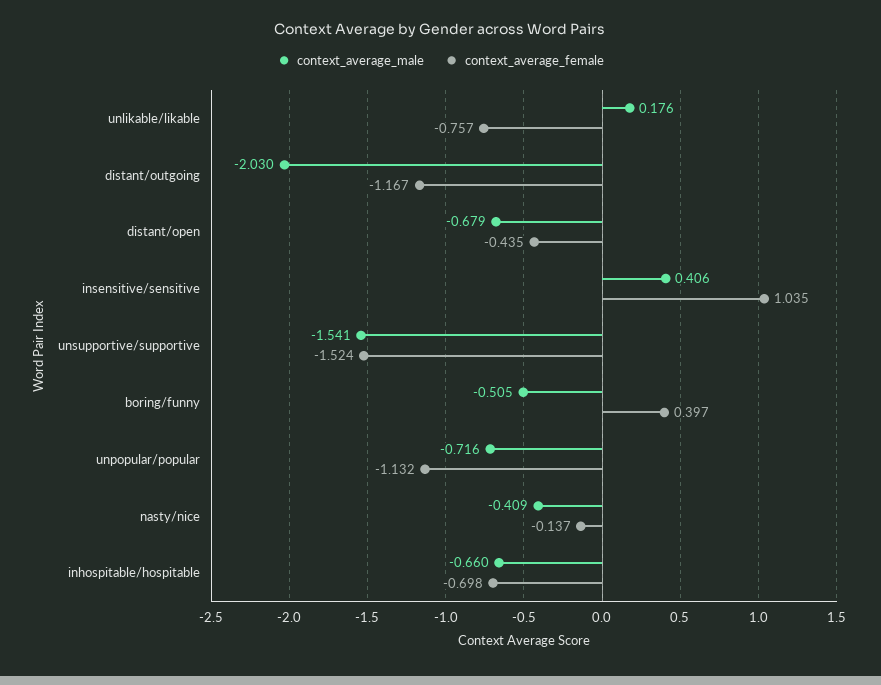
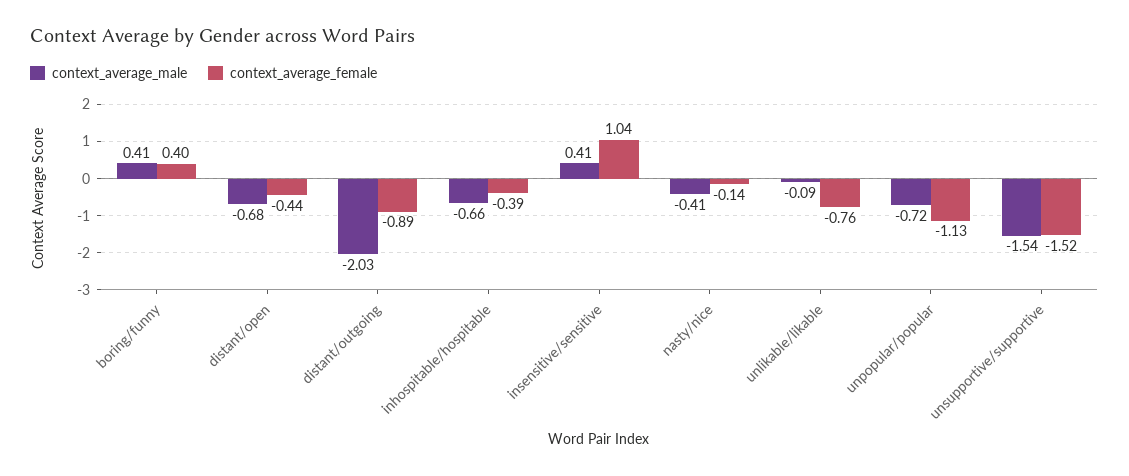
  {
    "context_average_male": {
-     "unlikable/likable": 0.176,
+     "unlikable/likable": -0.09,
      "distant/outgoing": -2.03,
      "distant/open": -0.679,
      "insensitive/sensitive": 0.406,
      "unsupportive/supportive": -1.541,
-     "boring/funny": -0.505,
+     "boring/funny": 0.41,
      "unpopular/popular": -0.716,
      "nasty/nice": -0.409,
      "inhospitable/hospitable": -0.66
    },
    "context_average_female": {
      "unlikable/likable": -0.757,
-     "distant/outgoing": -1.167,
+     "distant/outgoing": -0.89,
      "distant/open": -0.435,
      "insensitive/sensitive": 1.035,
      "unsupportive/supportive": -1.524,
      "boring/funny": 0.397,
      "unpopular/popular": -1.132,
      "nasty/nice": -0.137,
-     "inhospitable/hospitable": -0.698
+     "inhospitable/hospitable": -0.39
    }
  }

